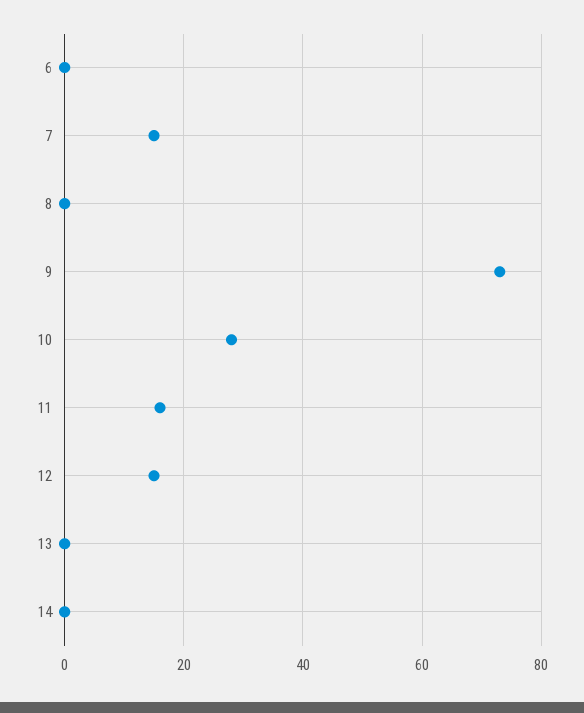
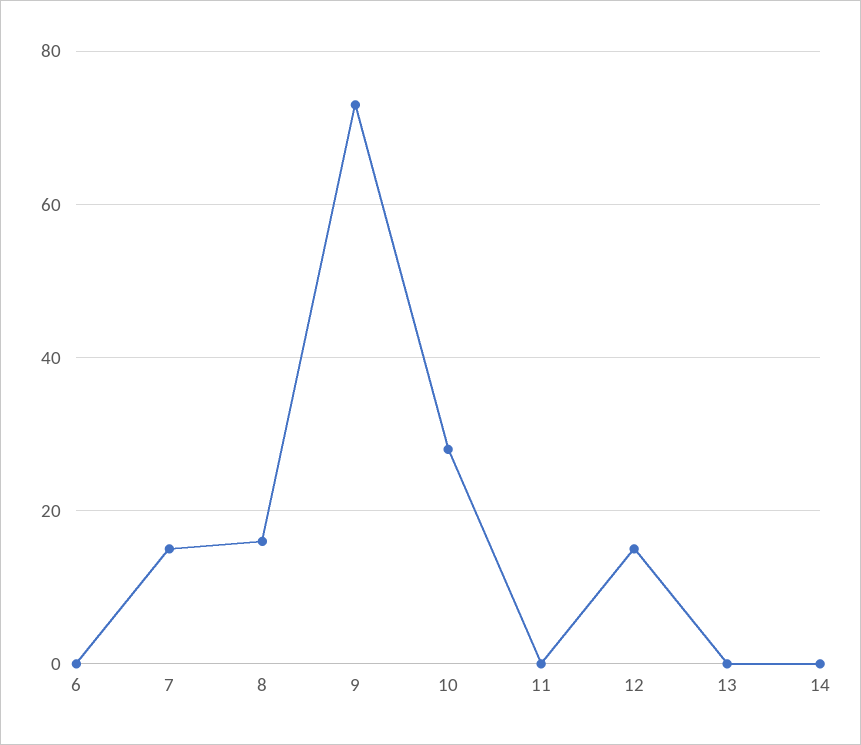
  {
    "6": 0,
    "7": 15,
-   "8": 0,
+   "8": 15,
    "9": 75,
    "10": 30,
-   "11": 15,
+   "11": 0,
    "12": 15,
    "13": 0,
    "14": 0
  }

